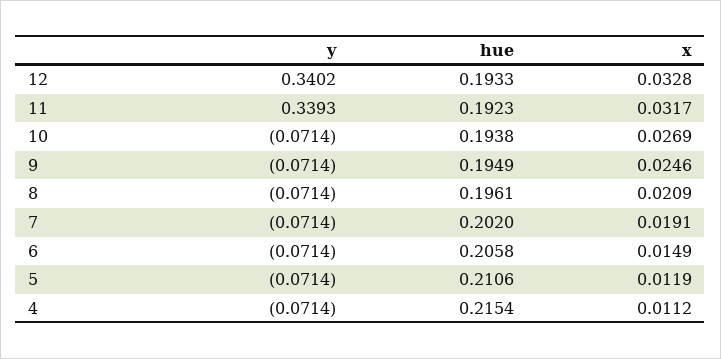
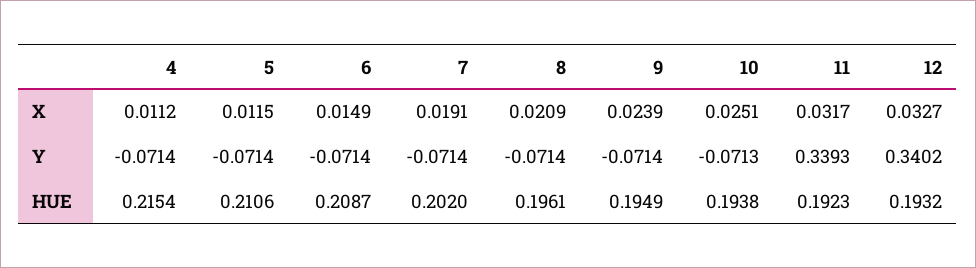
  {
    "y": {
      "12": 0.3402,
      "11": 0.3393,
-     "10": -0.0714,
+     "10": -0.0713,
      "9": -0.0714,
      "8": -0.0714,
      "7": -0.0714,
      "6": -0.0714,
      "5": -0.0714,
      "4": -0.0714
    },
    "hue": {
-     "12": 0.1933,
+     "12": 0.1932,
      "11": 0.1923,
      "10": 0.1938,
      "9": 0.1949,
      "8": 0.1961,
      "7": 0.202,
-     "6": 0.2058,
+     "6": 0.2087,
      "5": 0.2106,
      "4": 0.2154
    },
    "x": {
-     "12": 0.0328,
+     "12": 0.0327,
      "11": 0.0317,
-     "10": 0.0269,
+     "10": 0.0251,
-     "9": 0.0246,
+     "9": 0.0239,
      "8": 0.0209,
      "7": 0.0191,
      "6": 0.0149,
-     "5": 0.0119,
+     "5": 0.0115,
      "4": 0.0112
    }
  }

